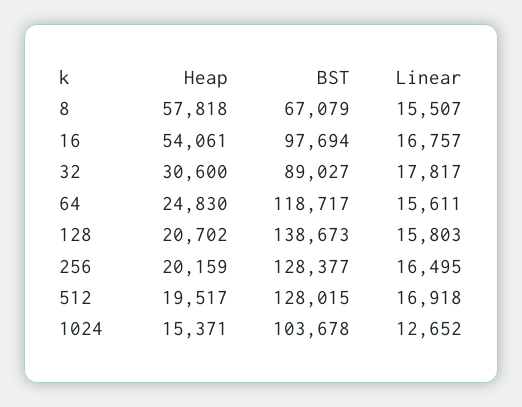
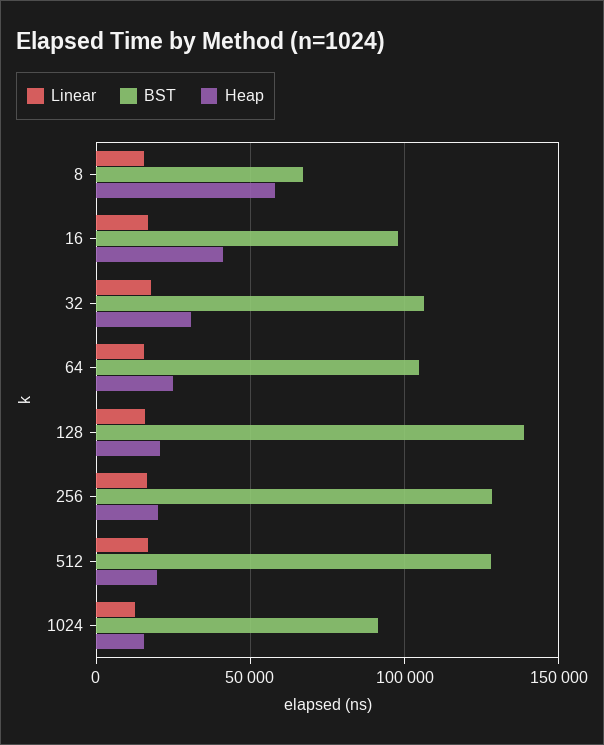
  {
    "Heap": {
      "8": 57818,
-     "16": 54061,
+     "16": 40000,
      "32": 30600,
      "64": 24830,
      "128": 20702,
      "256": 20159,
      "512": 19517,
      "1024": 15371
    },
    "BST": {
      "8": 67079,
      "16": 97694,
-     "32": 89027,
+     "32": 105000,
-     "64": 118717,
+     "64": 105000,
      "128": 138673,
      "256": 128377,
      "512": 128015,
-     "1024": 103678
+     "1024": 90000
    },
    "Linear": {
      "8": 15507,
      "16": 16757,
      "32": 17817,
      "64": 15611,
      "128": 15803,
      "256": 16495,
      "512": 16918,
      "1024": 12652
    }
  }

